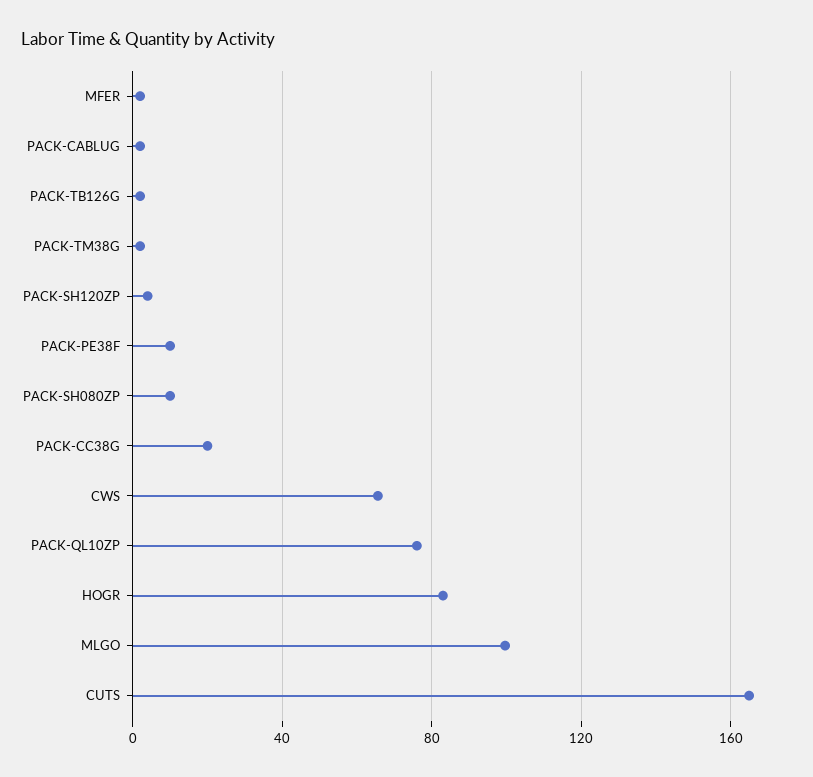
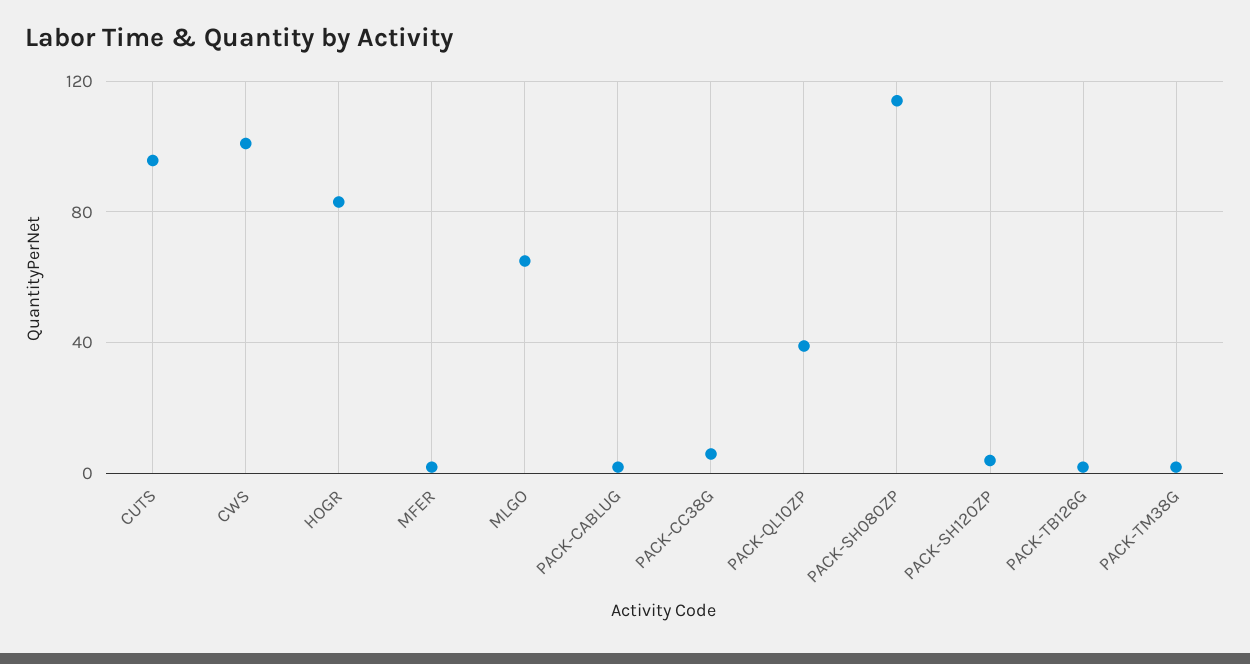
  {
    "MFER": 0,
    "PACK-CABLUG": 0,
    "PACK-TB126G": 0,
    "PACK-TM38G": 0,
    "PACK-SH120ZP": 5,
-   "PACK-PE38F": 10,
-   "PACK-SH080ZP": 10,
+   "PACK-SH080ZP": 115,
-   "PACK-CC38G": 20,
+   "PACK-CC38G": 5,
-   "CWS": 65,
+   "CWS": 100,
-   "PACK-QL10ZP": 75,
+   "PACK-QL10ZP": 40,
    "HOGR": 85,
-   "MLGO": 100,
+   "MLGO": 65,
-   "CUTS": 165
+   "CUTS": 95
  }

